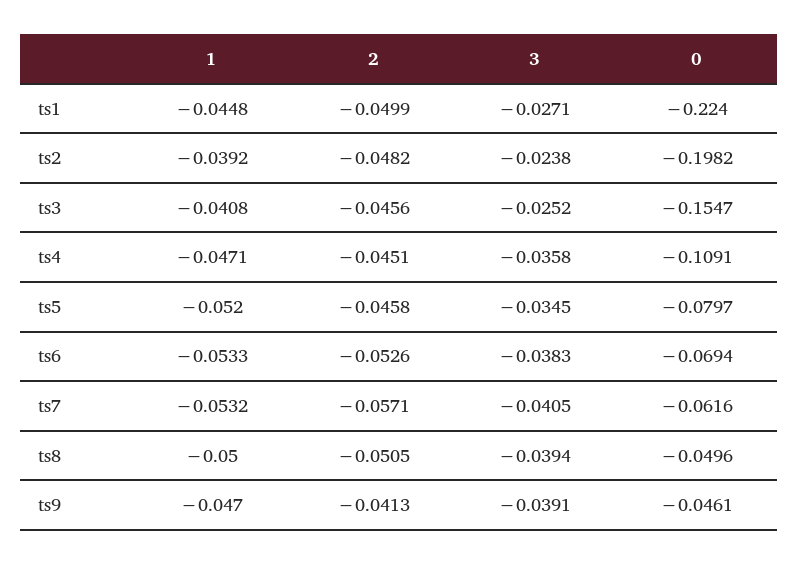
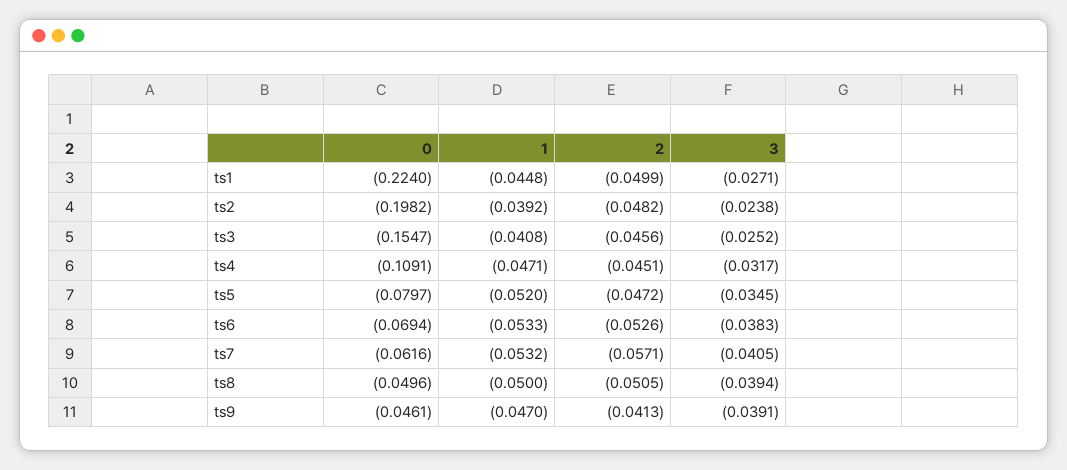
  {
    "1": {
      "ts1": -0.0448,
      "ts2": -0.0392,
      "ts3": -0.0408,
      "ts4": -0.0471,
      "ts5": -0.052,
      "ts6": -0.0533,
      "ts7": -0.0532,
      "ts8": -0.05,
      "ts9": -0.047
    },
    "2": {
      "ts1": -0.0499,
      "ts2": -0.0482,
      "ts3": -0.0456,
      "ts4": -0.0451,
-     "ts5": -0.0458,
+     "ts5": -0.0472,
      "ts6": -0.0526,
      "ts7": -0.0571,
      "ts8": -0.0505,
      "ts9": -0.0413
    },
    "3": {
      "ts1": -0.0271,
      "ts2": -0.0238,
      "ts3": -0.0252,
-     "ts4": -0.0358,
+     "ts4": -0.0317,
      "ts5": -0.0345,
      "ts6": -0.0383,
      "ts7": -0.0405,
      "ts8": -0.0394,
      "ts9": -0.0391
    },
    "0": {
      "ts1": -0.224,
      "ts2": -0.1982,
      "ts3": -0.1547,
      "ts4": -0.1091,
      "ts5": -0.0797,
      "ts6": -0.0694,
      "ts7": -0.0616,
      "ts8": -0.0496,
      "ts9": -0.0461
    }
  }

